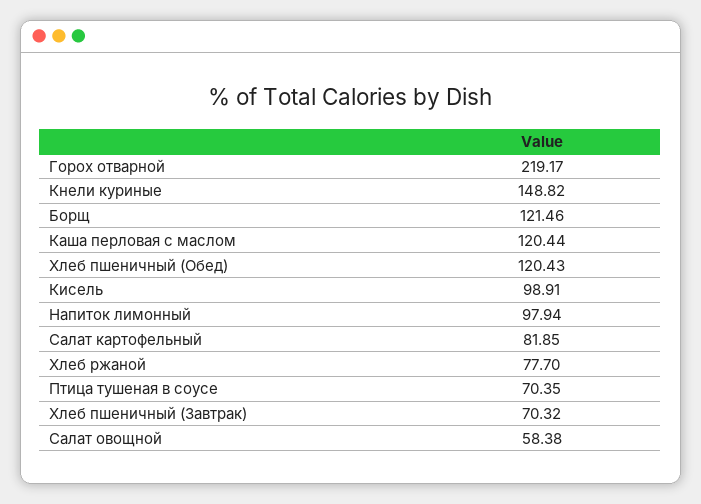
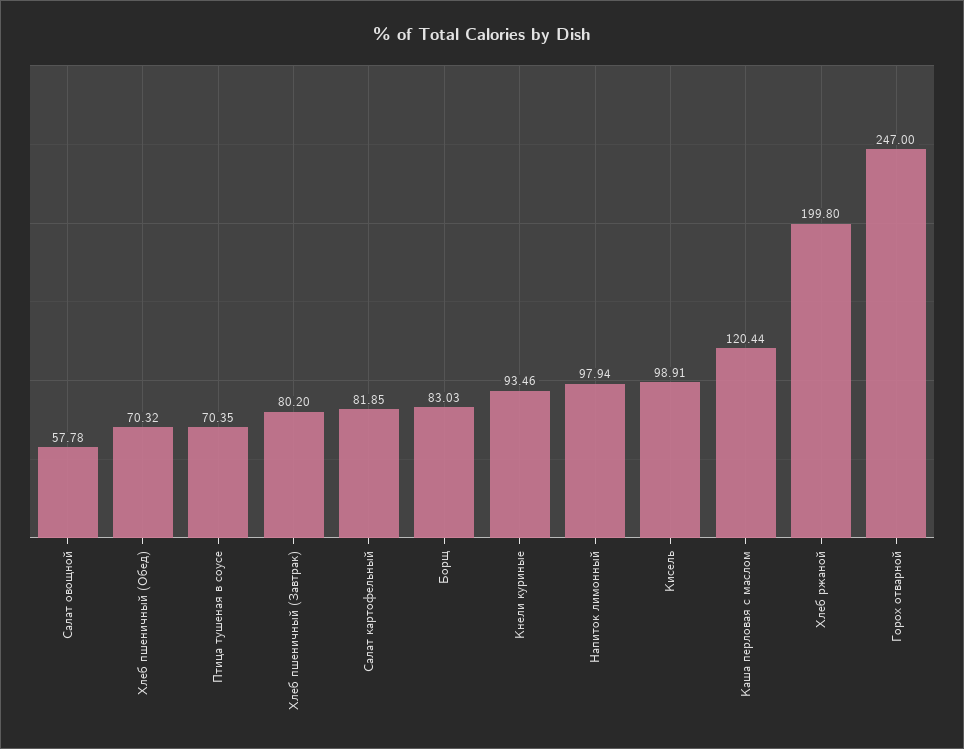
  {
-   "Горох отварной": 219.17,
+   "Горох отварной": 247,
-   "Кнели куриные": 148.82,
+   "Кнели куриные": 93.46,
-   "Борщ": 121.46,
+   "Борщ": 83.03,
    "Каша перловая с маслом": 120.44,
-   "Хлеб пшеничный (Обед)": 120.43,
+   "Хлеб пшеничный (Обед)": 70.32,
    "Кисель": 98.91,
    "Напиток лимонный": 97.94,
    "Салат картофельный": 81.85,
-   "Хлеб ржаной": 77.7,
+   "Хлеб ржаной": 199.8,
    "Птица тушеная в соусе": 70.35,
-   "Хлеб пшеничный (Завтрак)": 70.32,
+   "Хлеб пшеничный (Завтрак)": 80.2,
-   "Салат овощной": 58.38
+   "Салат овощной": 57.78
  }

